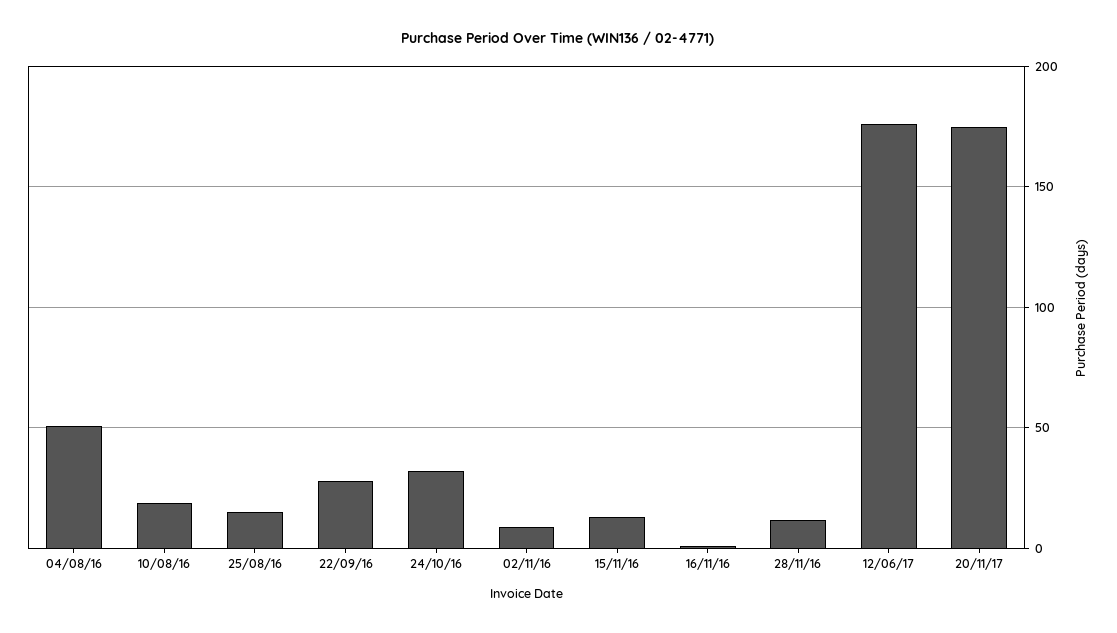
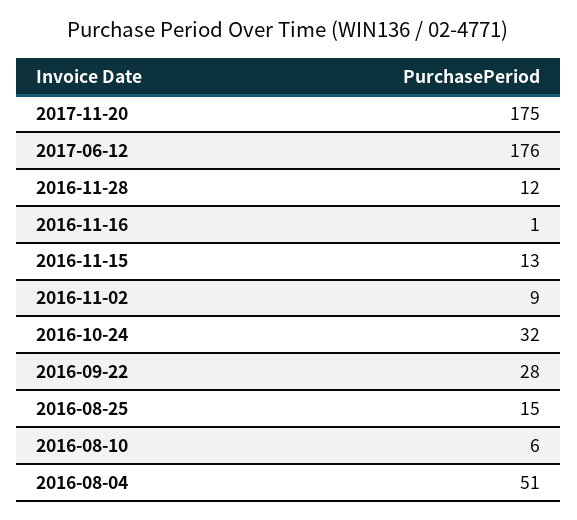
  {
    "04/08/16": 51,
-   "10/08/16": 20,
+   "10/08/16": 6,
    "25/08/16": 15,
    "22/09/16": 28,
    "24/10/16": 32,
    "02/11/16": 9,
    "15/11/16": 13,
    "16/11/16": 1,
    "28/11/16": 12,
    "12/06/17": 176,
    "20/11/17": 175
  }

